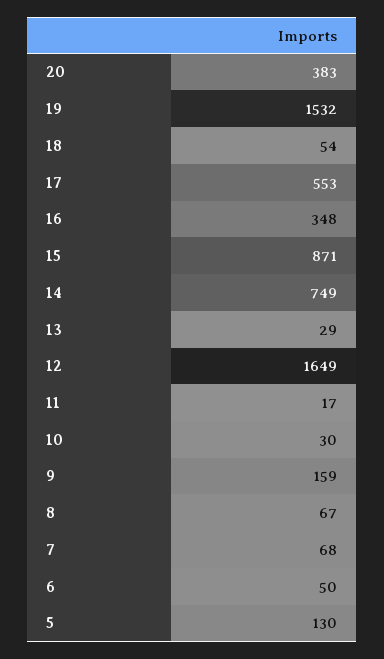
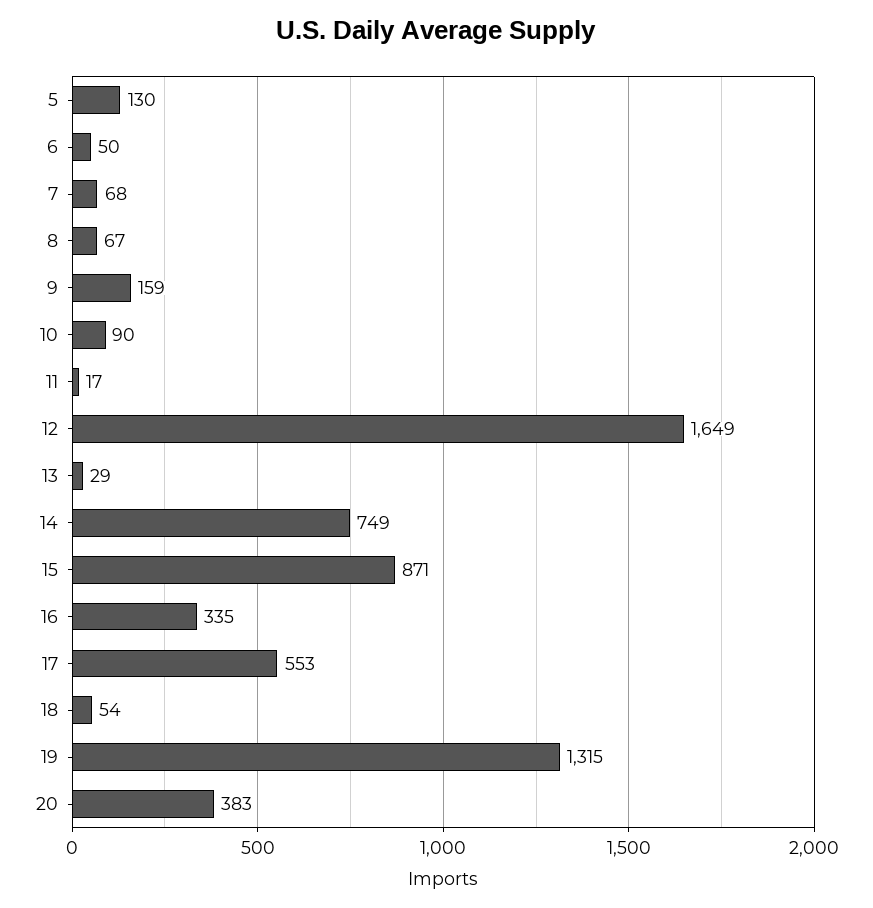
  {
    "20": 383,
-   "19": 1532,
+   "19": 1315,
    "18": 54,
    "17": 553,
-   "16": 348,
+   "16": 335,
    "15": 871,
    "14": 749,
    "13": 29,
    "12": 1649,
    "11": 17,
-   "10": 30,
+   "10": 90,
    "9": 159,
    "8": 67,
    "7": 68,
    "6": 50,
    "5": 130
  }

